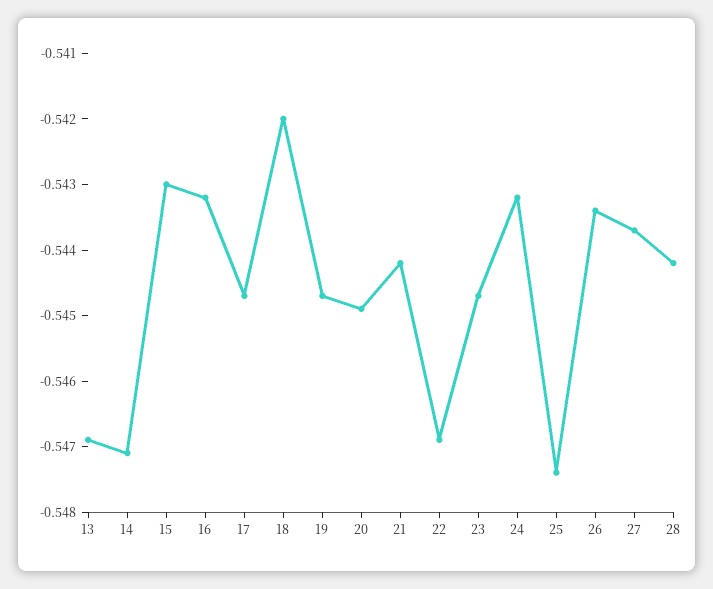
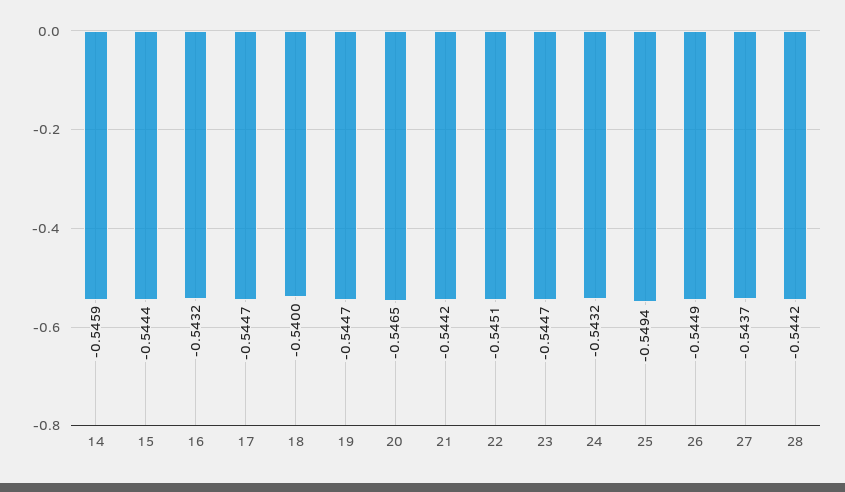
  {
-   "13": -0.547,
-   "14": -0.547,
+   "14": -0.5459,
-   "15": -0.543,
+   "15": -0.5444,
    "16": -0.5432,
    "17": -0.5447,
-   "18": -0.542,
+   "18": -0.54,
    "19": -0.5447,
-   "20": -0.545,
+   "20": -0.5465,
    "21": -0.5442,
-   "22": -0.547,
+   "22": -0.5451,
    "23": -0.5447,
    "24": -0.5432,
-   "25": -0.5475,
+   "25": -0.5494,
-   "26": -0.5435,
+   "26": -0.5449,
    "27": -0.5437,
    "28": -0.5442
  }

